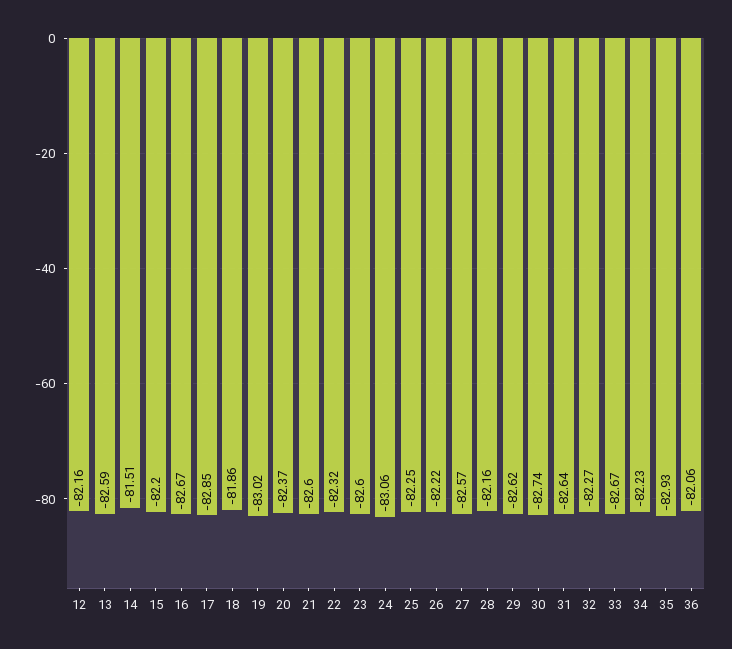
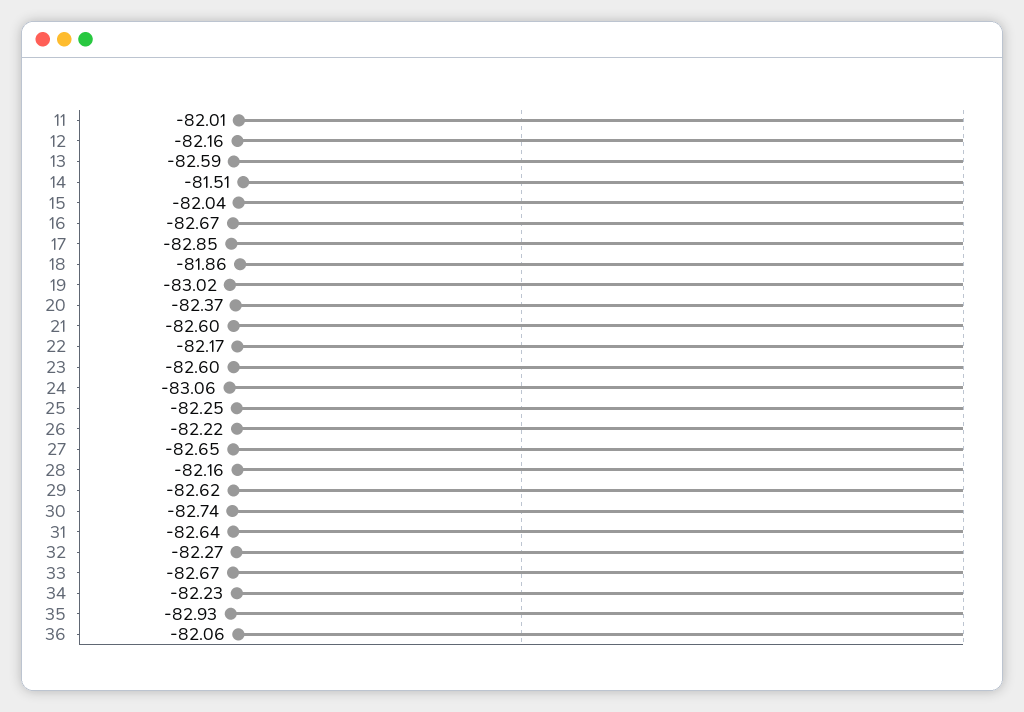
  {
    "12": -82.16,
    "13": -82.59,
    "14": -81.51,
-   "15": -82.2,
+   "15": -82.04,
    "16": -82.67,
    "17": -82.85,
    "18": -81.86,
    "19": -83.02,
    "20": -82.37,
    "21": -82.6,
-   "22": -82.32,
+   "22": -82.17,
    "23": -82.6,
    "24": -83.06,
    "25": -82.25,
    "26": -82.22,
-   "27": -82.57,
+   "27": -82.65,
    "28": -82.16,
    "29": -82.62,
    "30": -82.74,
    "31": -82.64,
    "32": -82.27,
    "33": -82.67,
    "34": -82.23,
    "35": -82.93,
-   "36": -82.06
+   "36": -82.06,
+   "11": -82.01
  }

